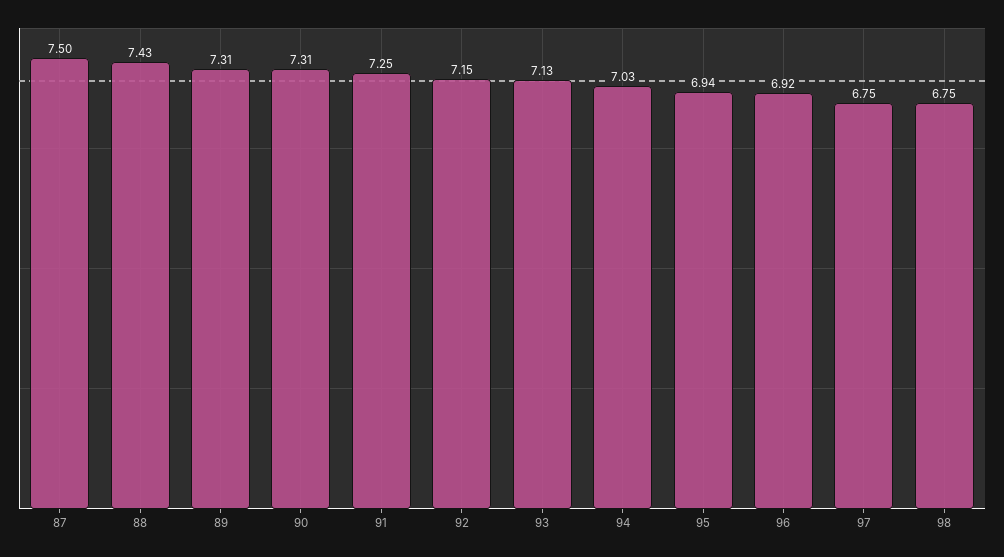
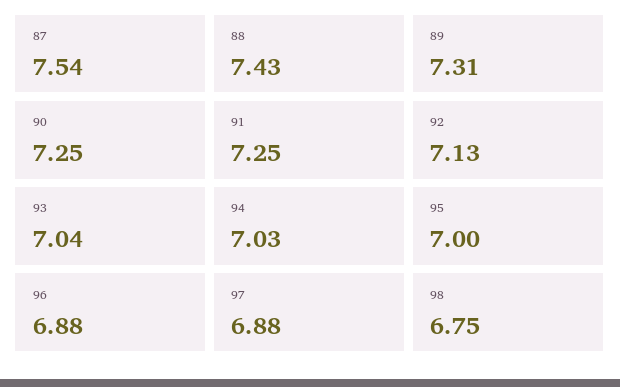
  {
-   "87": 7.5,
+   "87": 7.54,
    "88": 7.43,
    "89": 7.31,
-   "90": 7.31,
+   "90": 7.25,
    "91": 7.25,
-   "92": 7.15,
+   "92": 7.13,
-   "93": 7.13,
+   "93": 7.04,
    "94": 7.03,
-   "95": 6.94,
+   "95": 7,
-   "96": 6.92,
+   "96": 6.88,
-   "97": 6.75,
+   "97": 6.88,
    "98": 6.75
  }

